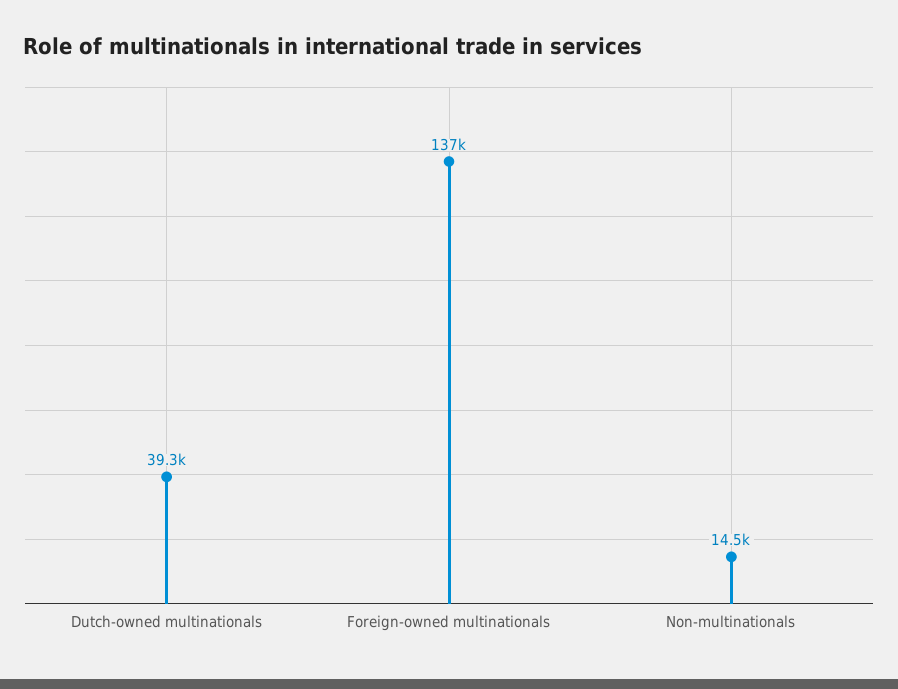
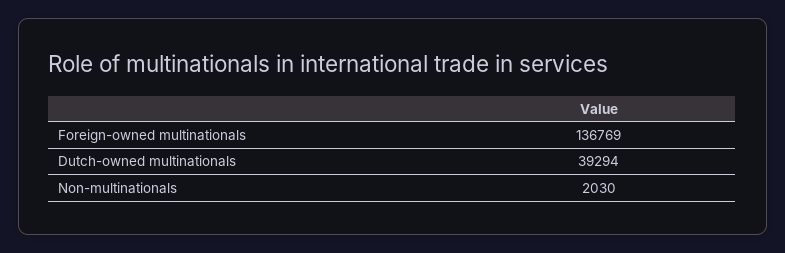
  {
    "Dutch-owned multinationals": 39294,
    "Foreign-owned multinationals": 136769,
-   "Non-multinationals": 14500
+   "Non-multinationals": 2030
  }

